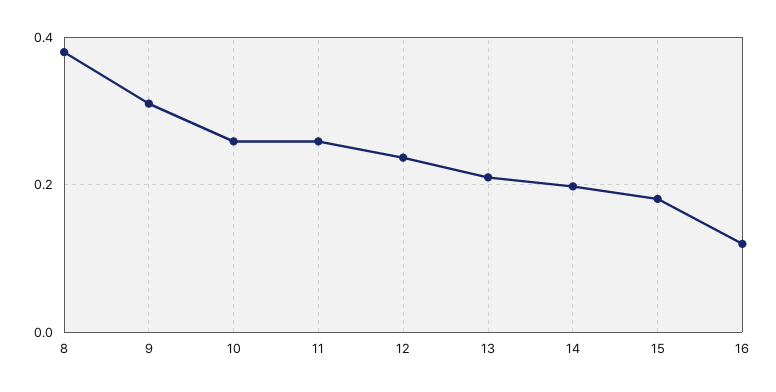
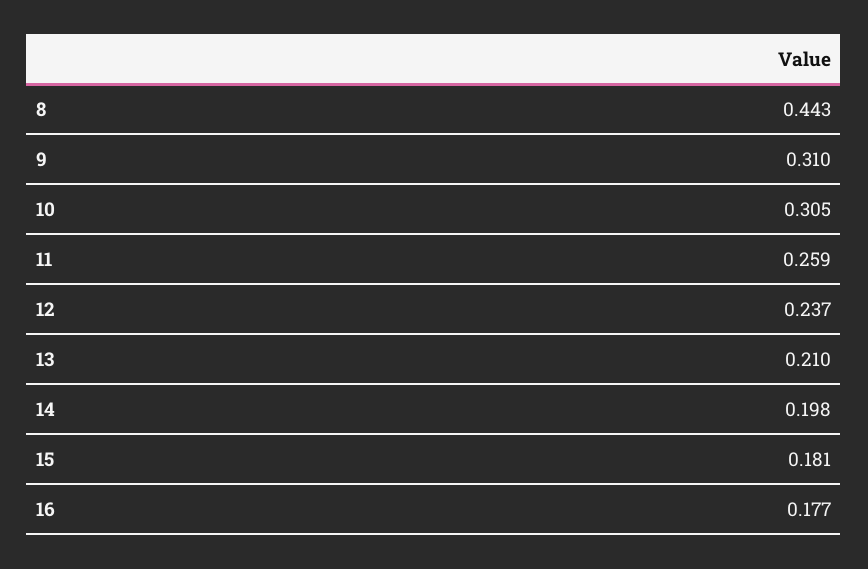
  {
-   "8": 0.38,
+   "8": 0.443,
    "9": 0.31,
-   "10": 0.26,
+   "10": 0.305,
    "11": 0.259,
    "12": 0.237,
    "13": 0.21,
    "14": 0.198,
    "15": 0.181,
-   "16": 0.12
+   "16": 0.177
  }

